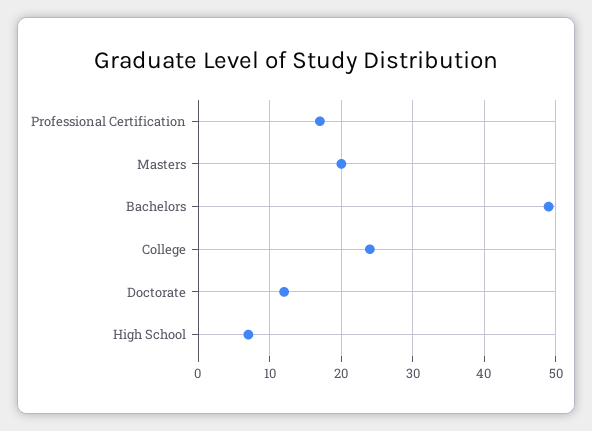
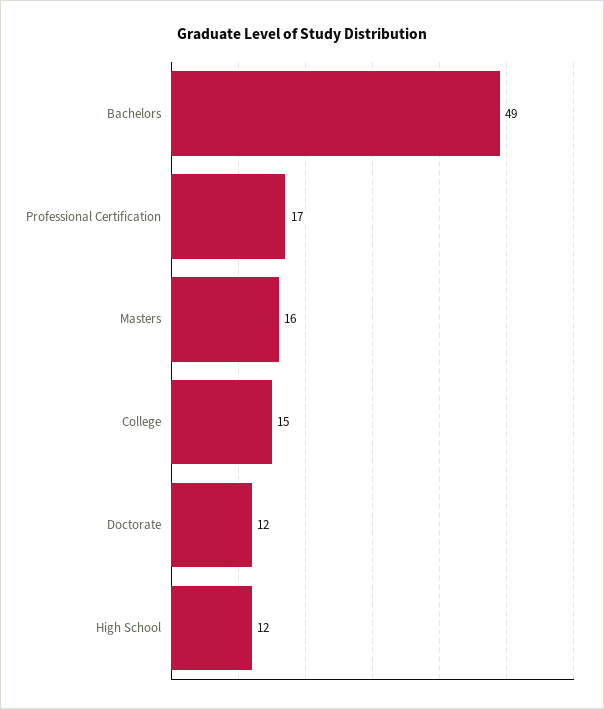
  {
    "Professional Certification": 17,
-   "Masters": 20,
+   "Masters": 16,
    "Bachelors": 49,
-   "College": 24,
+   "College": 15,
    "Doctorate": 12,
-   "High School": 7
+   "High School": 12
  }

